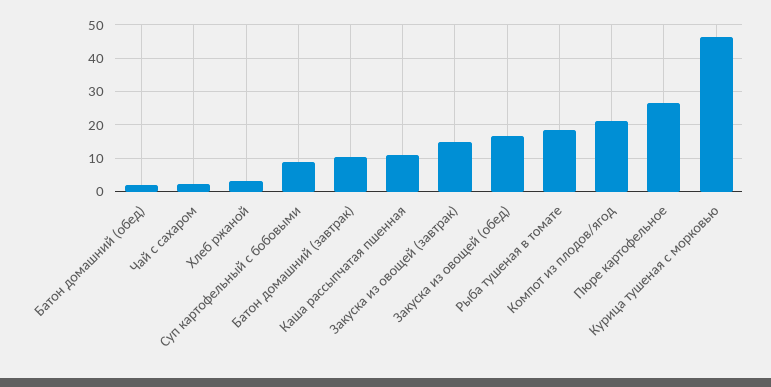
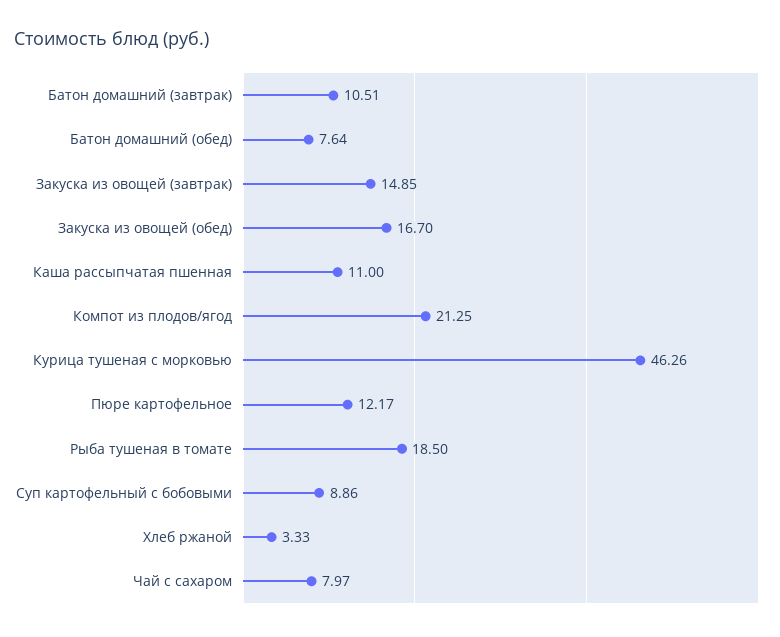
  {
-   "Батон домашний (обед)": 2,
+   "Батон домашний (обед)": 7.64,
-   "Чай с сахаром": 2,
+   "Чай с сахаром": 7.97,
    "Хлеб ржаной": 3.33,
    "Суп картофельный с бобовыми": 8.86,
    "Батон домашний (завтрак)": 10.51,
    "Каша рассыпчатая пшенная": 11,
    "Закуска из овощей (завтрак)": 14.85,
    "Закуска из овощей (обед)": 16.7,
    "Рыба тушеная в томате": 18.5,
    "Компот из плодов/ягод": 21.25,
-   "Пюре картофельное": 26,
+   "Пюре картофельное": 12.17,
    "Курица тушеная с морковью": 46.26
  }

